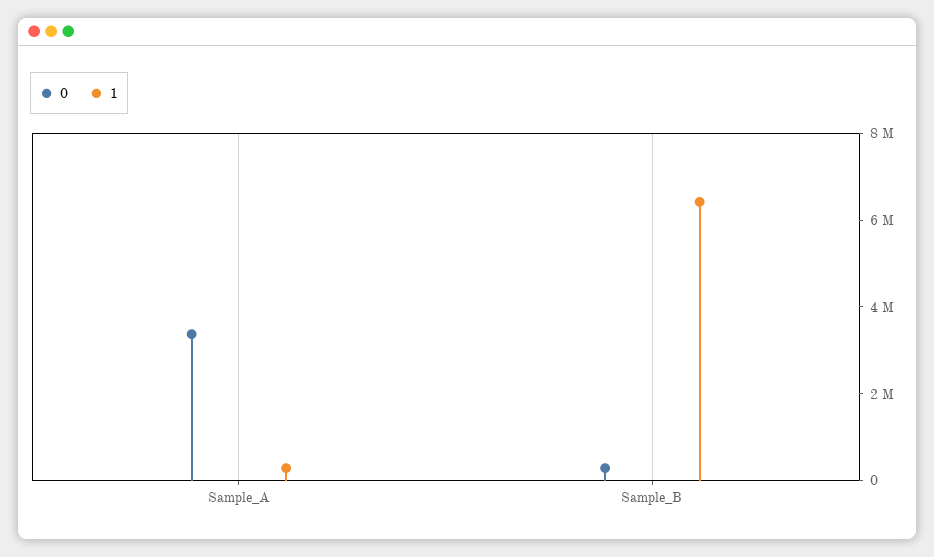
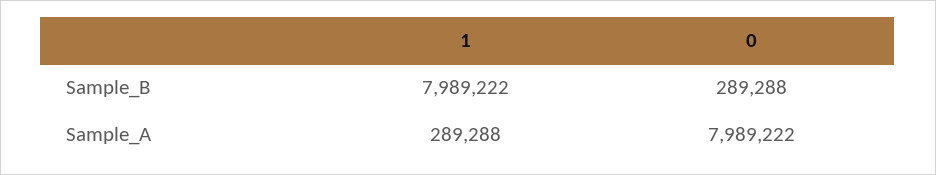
  {
    "0": {
-     "Sample_A": 3500000,
+     "Sample_A": 7989222,
      "Sample_B": 289288
    },
    "1": {
      "Sample_A": 289288,
-     "Sample_B": 6500000
+     "Sample_B": 7989222
    }
  }

